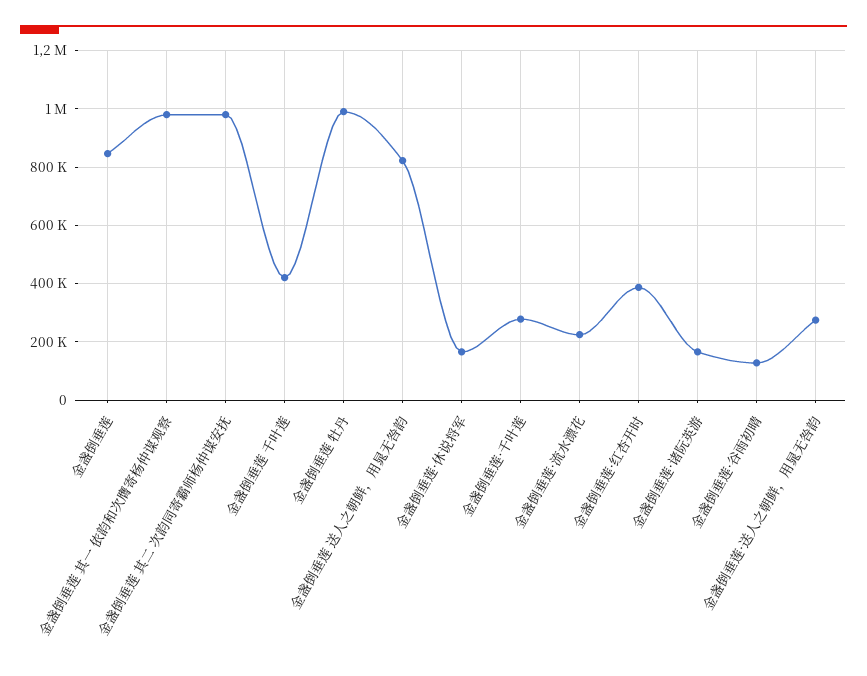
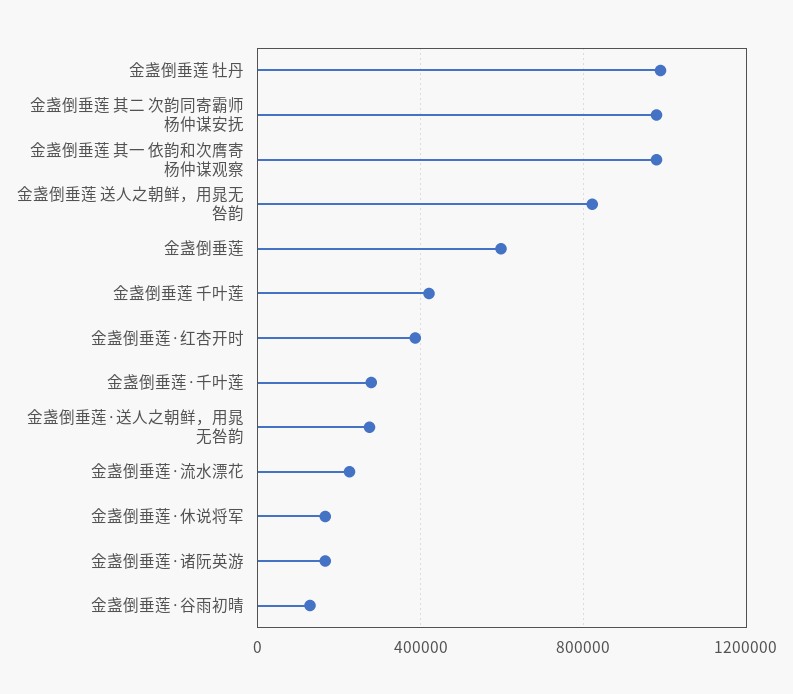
  {
-   "金盏倒垂莲": 850000,
+   "金盏倒垂莲": 600000,
    "金盏倒垂莲 其一 依韵和次膺寄杨仲谋观察": 975000,
    "金盏倒垂莲 其二 次韵同寄霸师杨仲谋安抚": 975000,
    "金盏倒垂莲 千叶莲": 425000,
    "金盏倒垂莲 牡丹": 1000000,
    "金盏倒垂莲 送人之朝鲜，用晁无咎韵": 825000,
    "金盏倒垂莲·休说将军": 175000,
    "金盏倒垂莲·千叶莲": 275000,
    "金盏倒垂莲·流水漂花": 225000,
    "金盏倒垂莲·红杏开时": 375000,
    "金盏倒垂莲·诸阮英游": 175000,
    "金盏倒垂莲·谷雨初晴": 125000,
    "金盏倒垂莲·送人之朝鲜，用晁无咎韵": 275000
  }

